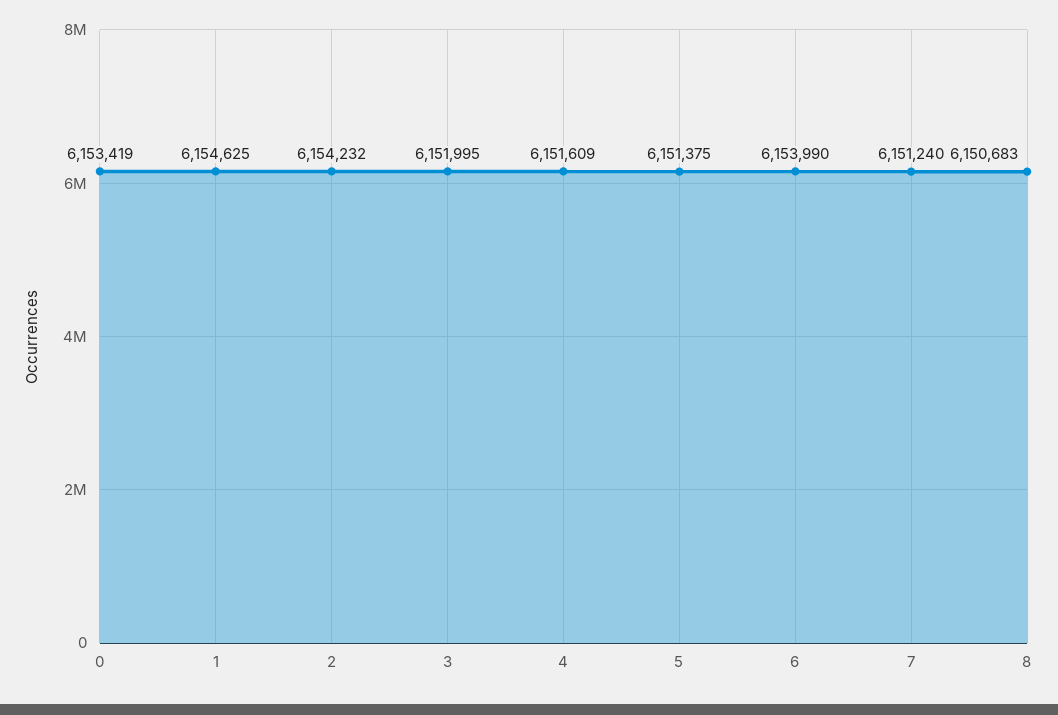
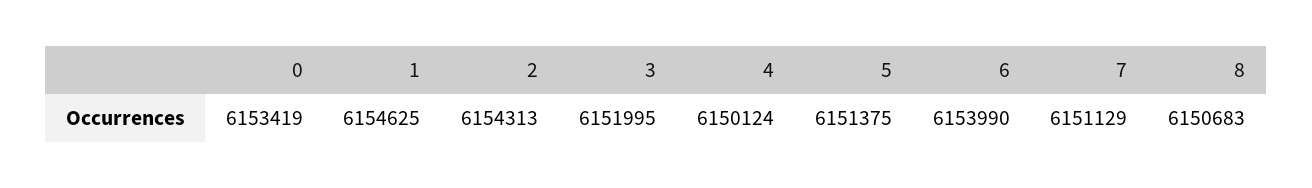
  {
    "0": 6153419,
    "1": 6154625,
-   "2": 6154232,
+   "2": 6154313,
    "3": 6151995,
-   "4": 6151609,
+   "4": 6150124,
    "5": 6151375,
    "6": 6153990,
-   "7": 6151240,
+   "7": 6151129,
    "8": 6150683
  }

